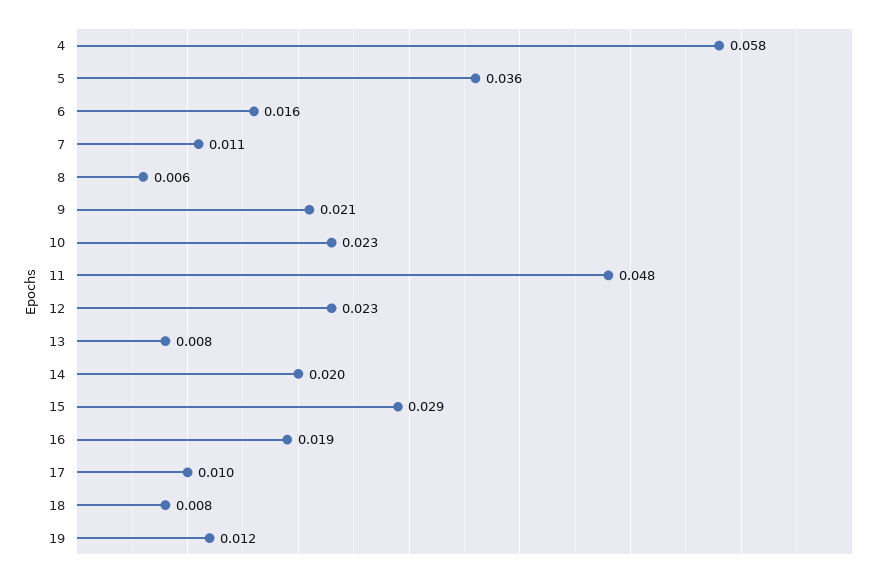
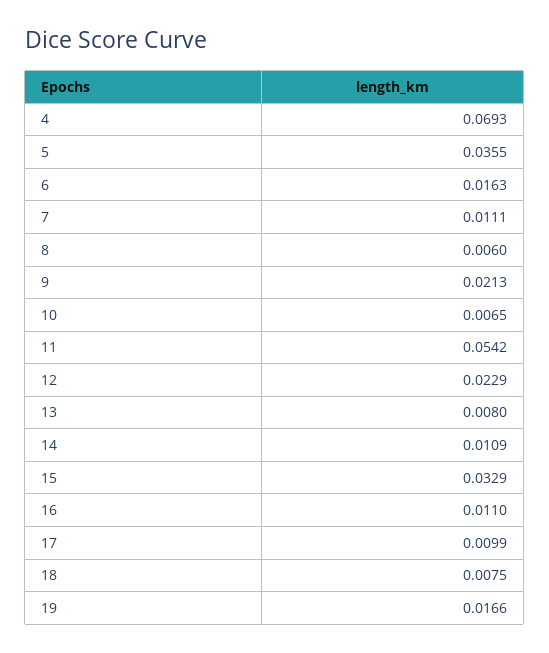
  {
-   "4": 0.058,
+   "4": 0.0693,
    "5": 0.0355,
    "6": 0.0163,
    "7": 0.0111,
    "8": 0.006,
    "9": 0.0213,
-   "10": 0.023,
+   "10": 0.0065,
-   "11": 0.048,
+   "11": 0.0542,
    "12": 0.0229,
    "13": 0.008,
-   "14": 0.02,
+   "14": 0.0109,
-   "15": 0.029,
+   "15": 0.0329,
-   "16": 0.019,
+   "16": 0.011,
    "17": 0.0099,
    "18": 0.0075,
-   "19": 0.012
+   "19": 0.0166
  }

